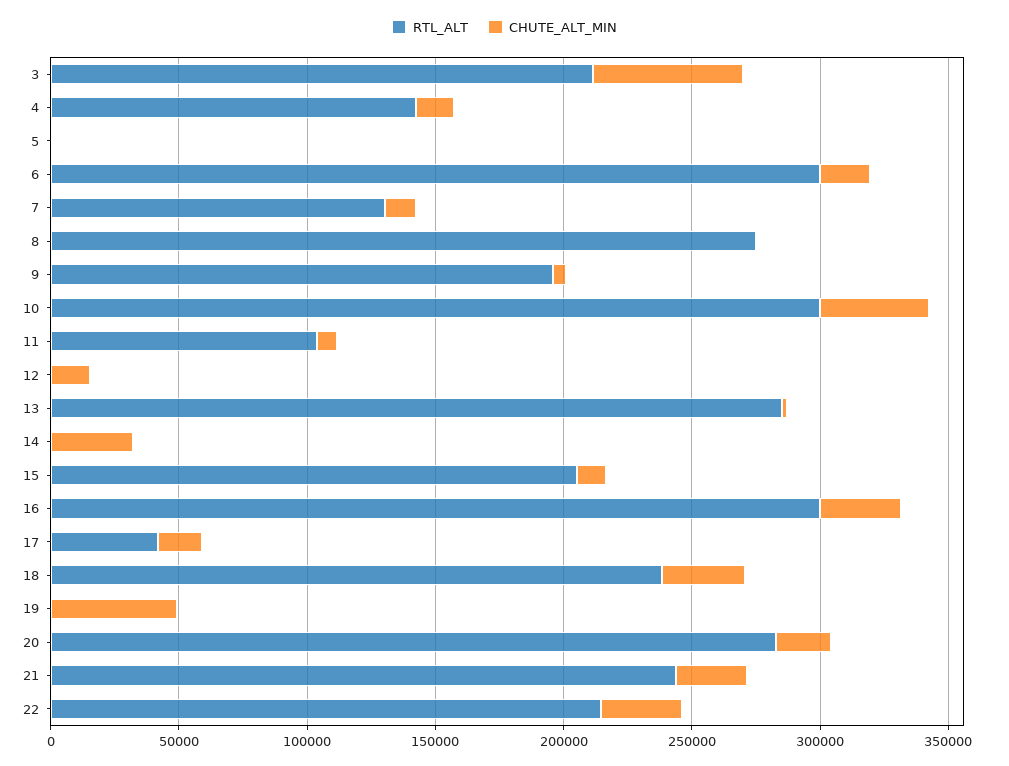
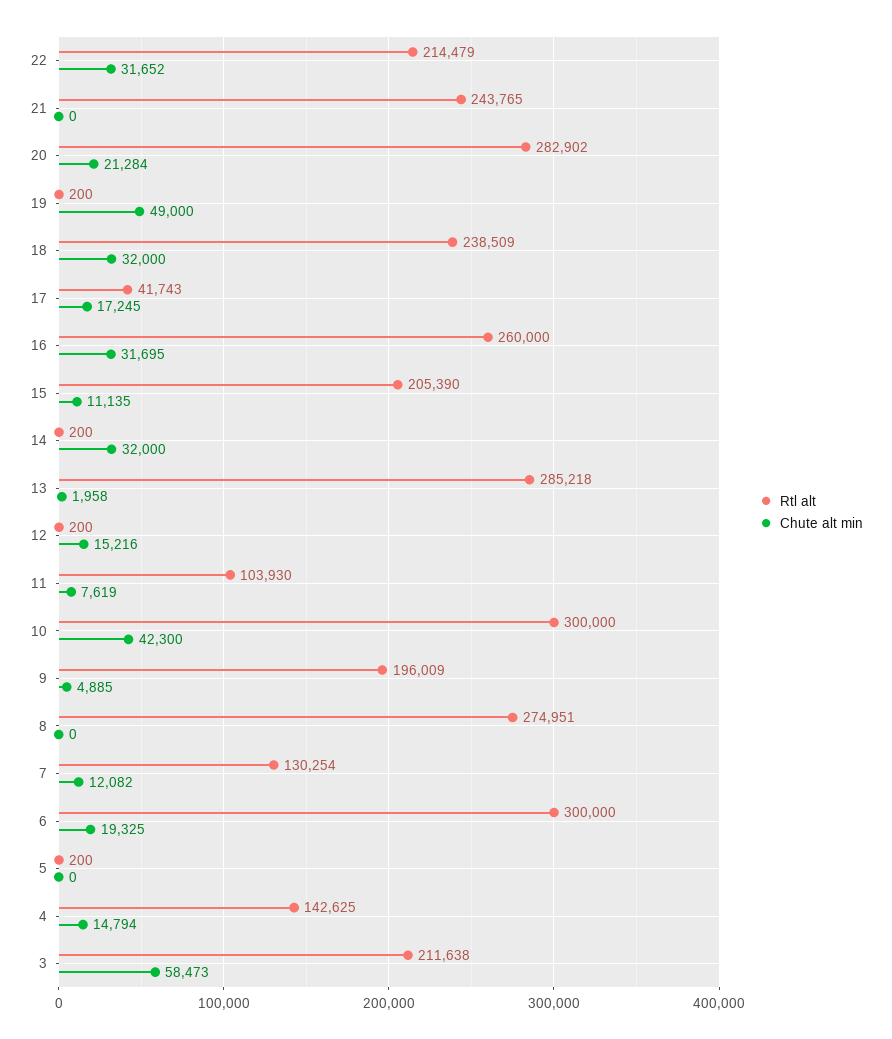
  {
    "RTL_ALT": {
      "3": 211638,
      "4": 142625,
      "5": 200,
      "6": 300000,
      "7": 130254,
      "8": 274951,
      "9": 196009,
      "10": 300000,
      "11": 103930,
      "12": 200,
      "13": 285218,
      "14": 200,
      "15": 205390,
-     "16": 300000,
+     "16": 260000,
      "17": 41743,
      "18": 238509,
      "19": 200,
      "20": 282902,
      "21": 243765,
      "22": 214479
    },
    "CHUTE_ALT_MIN": {
      "3": 58473,
      "4": 14794,
      "5": 0,
      "6": 19325,
      "7": 12082,
      "8": 0,
      "9": 4885,
      "10": 42300,
      "11": 7619,
      "12": 15216,
      "13": 1958,
      "14": 32000,
      "15": 11135,
      "16": 31695,
      "17": 17245,
      "18": 32000,
      "19": 49000,
      "20": 21284,
-     "21": 30000,
+     "21": 0,
      "22": 31652
    }
  }

